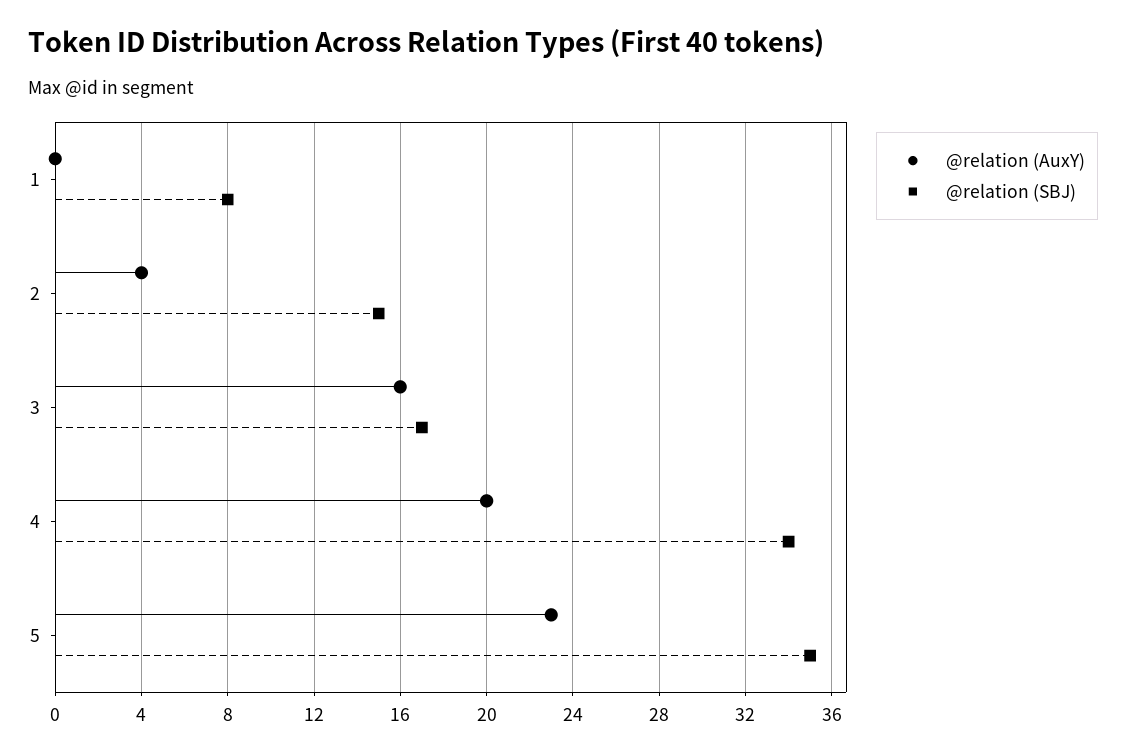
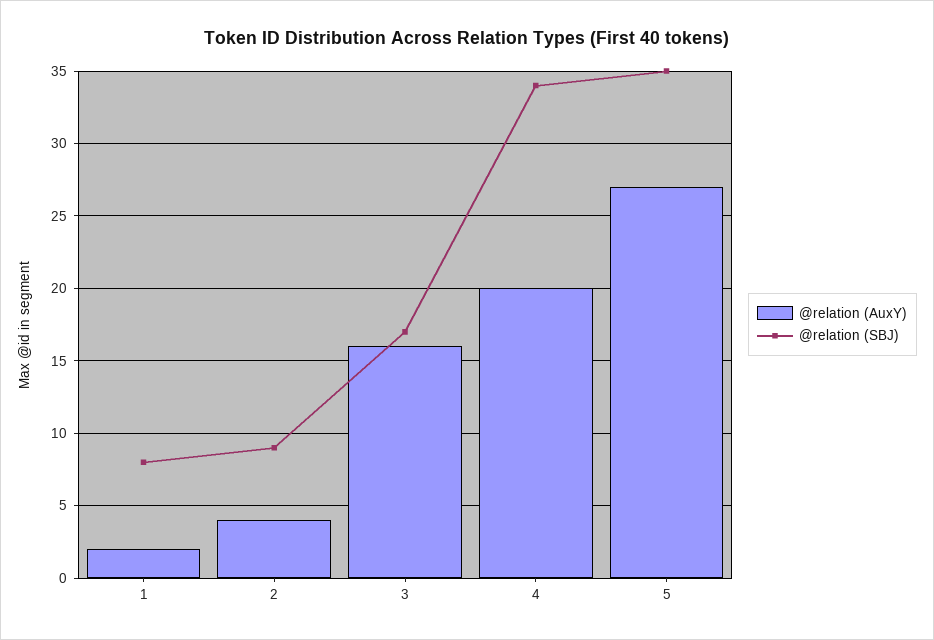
  {
    "@relation (AuxY)": {
-     "1": 0,
+     "1": 2,
      "2": 4,
      "3": 16,
      "4": 20,
-     "5": 23
+     "5": 27
    },
    "@relation (SBJ)": {
      "1": 8,
-     "2": 15,
+     "2": 9,
      "3": 17,
      "4": 34,
      "5": 35
    }
  }

